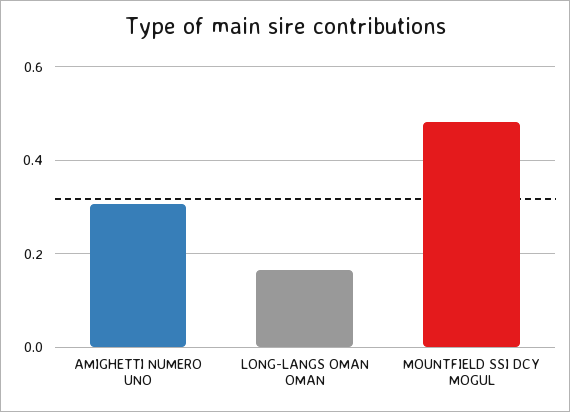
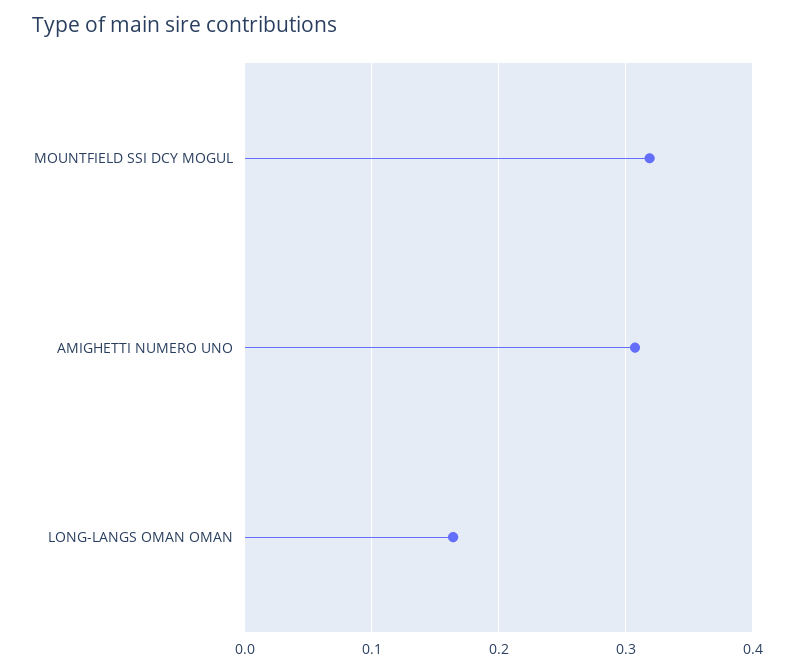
  {
    "AMIGHETTI NUMERO UNO": 0.31,
    "LONG-LANGS OMAN OMAN": 0.16,
-   "MOUNTFIELD SSI DCY MOGUL": 0.48
+   "MOUNTFIELD SSI DCY MOGUL": 0.32
  }

